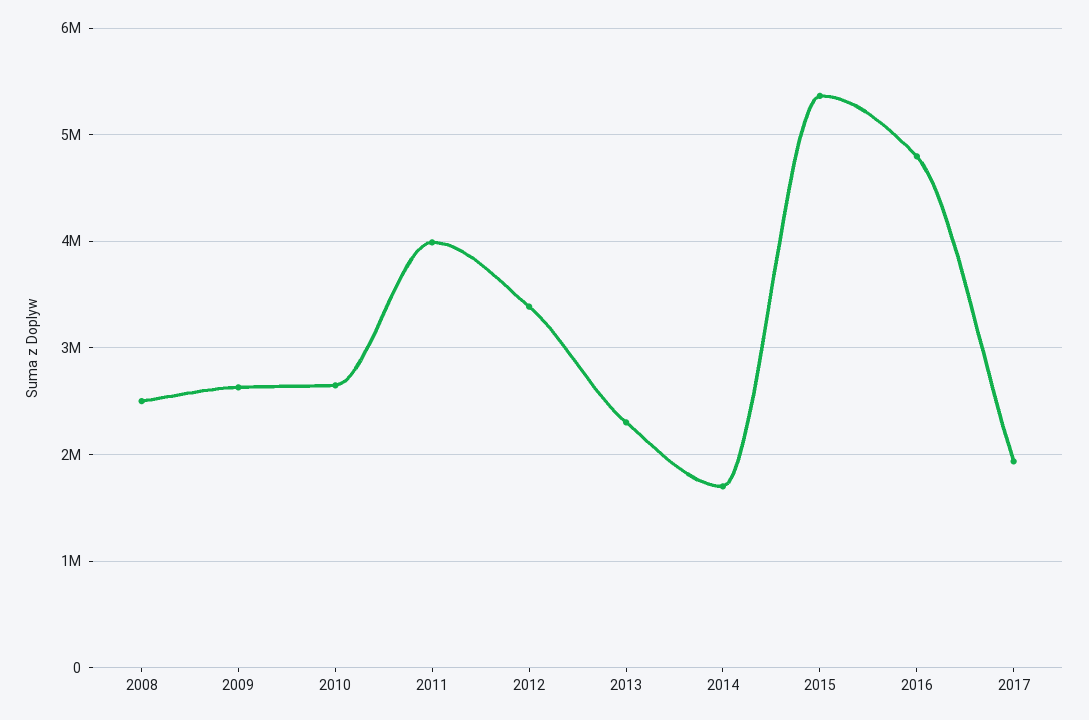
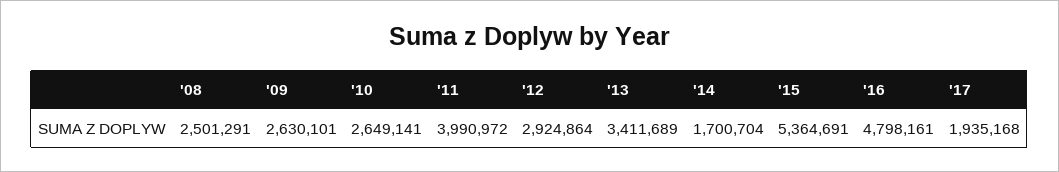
  {
    "2008": 2501291,
    "2009": 2630101,
    "2010": 2649141,
    "2011": 3990972,
-   "2012": 3400000,
+   "2012": 2924864,
-   "2013": 2300000,
+   "2013": 3411689,
    "2014": 1700704,
    "2015": 5364691,
    "2016": 4798161,
    "2017": 1935168
  }

